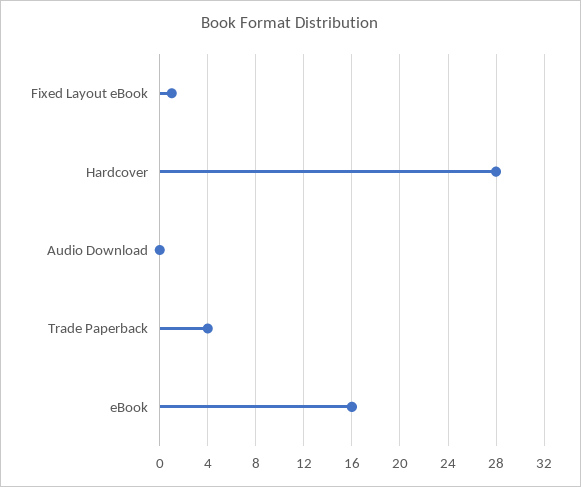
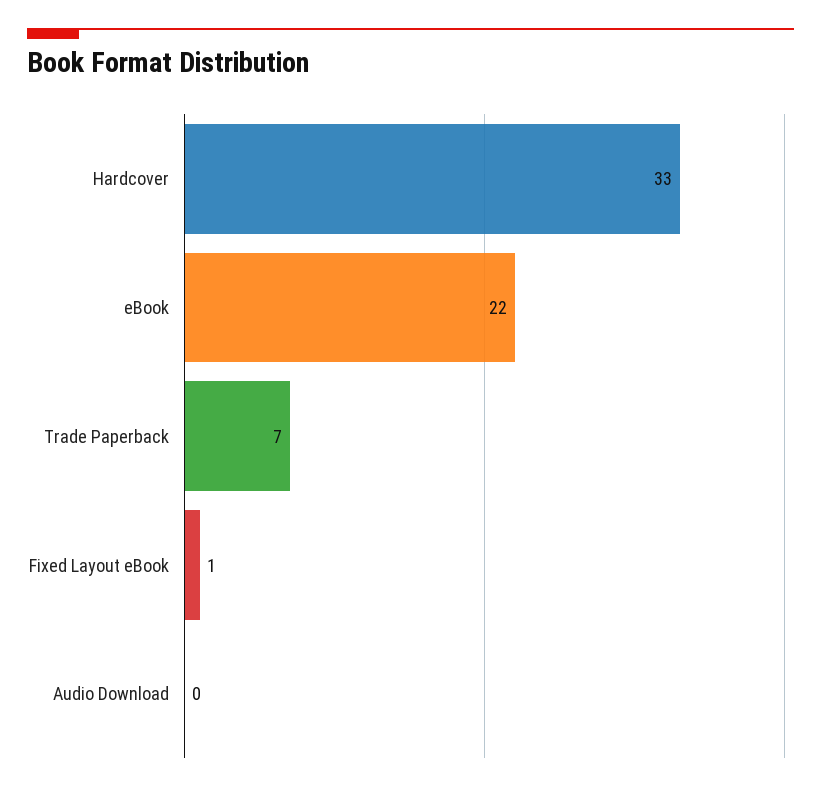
  {
    "Fixed Layout eBook": 1,
-   "Hardcover": 28,
+   "Hardcover": 33,
    "Audio Download": 0,
-   "Trade Paperback": 4,
+   "Trade Paperback": 7,
-   "eBook": 16
+   "eBook": 22
  }

